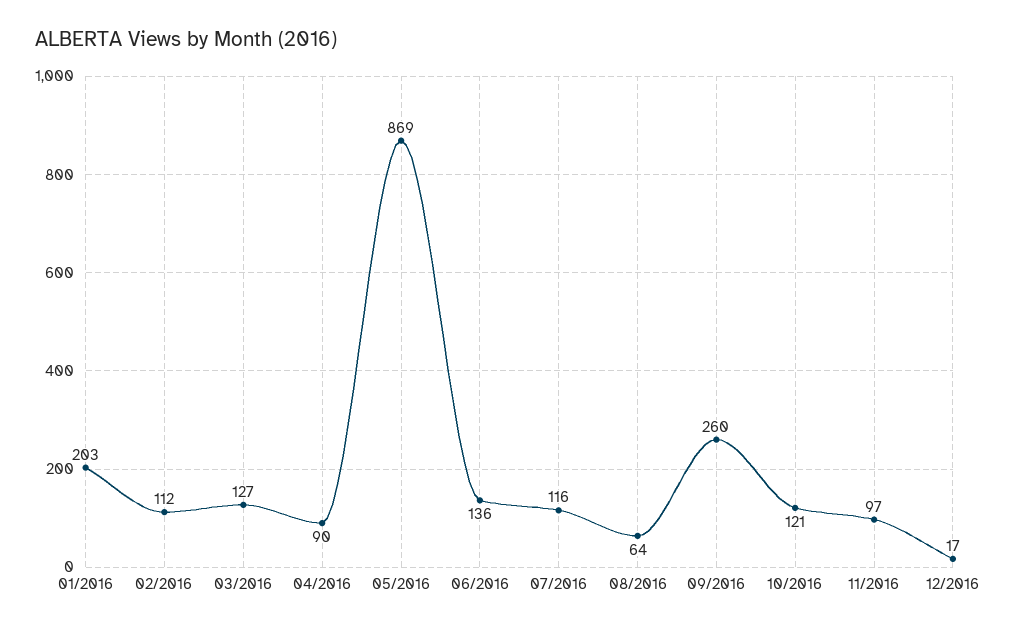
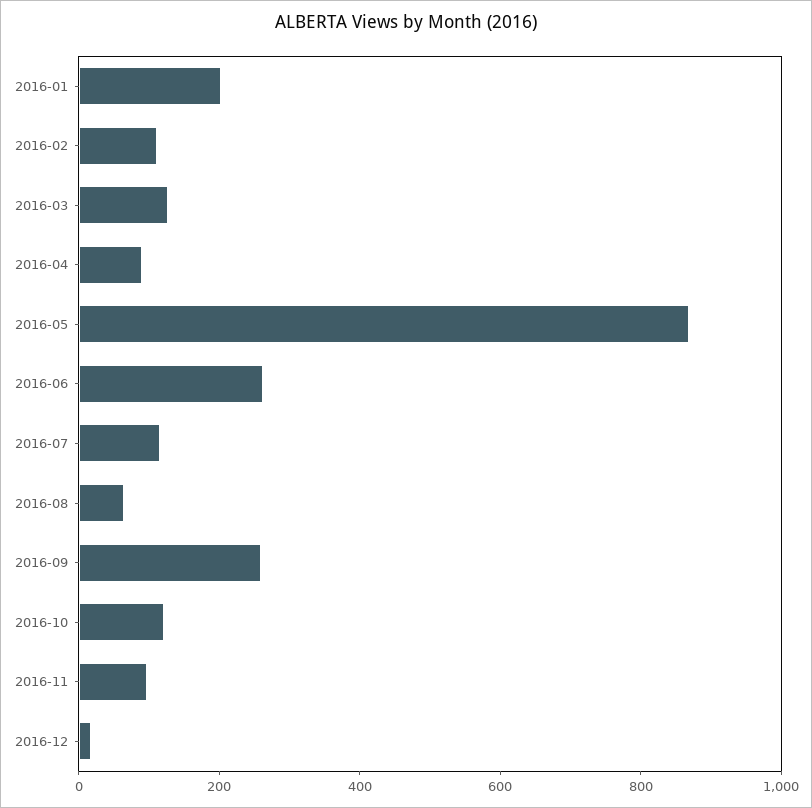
  {
    "01/2016": 203,
    "02/2016": 112,
    "03/2016": 127,
    "04/2016": 90,
    "05/2016": 869,
-   "06/2016": 136,
+   "06/2016": 250,
    "07/2016": 116,
    "08/2016": 64,
    "09/2016": 260,
    "10/2016": 121,
    "11/2016": 97,
    "12/2016": 17
  }

